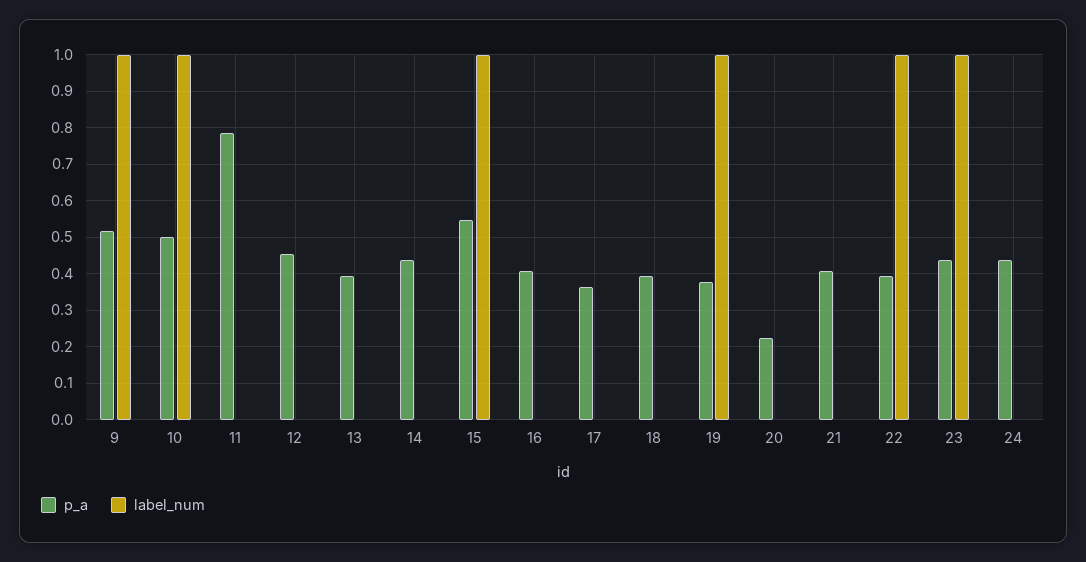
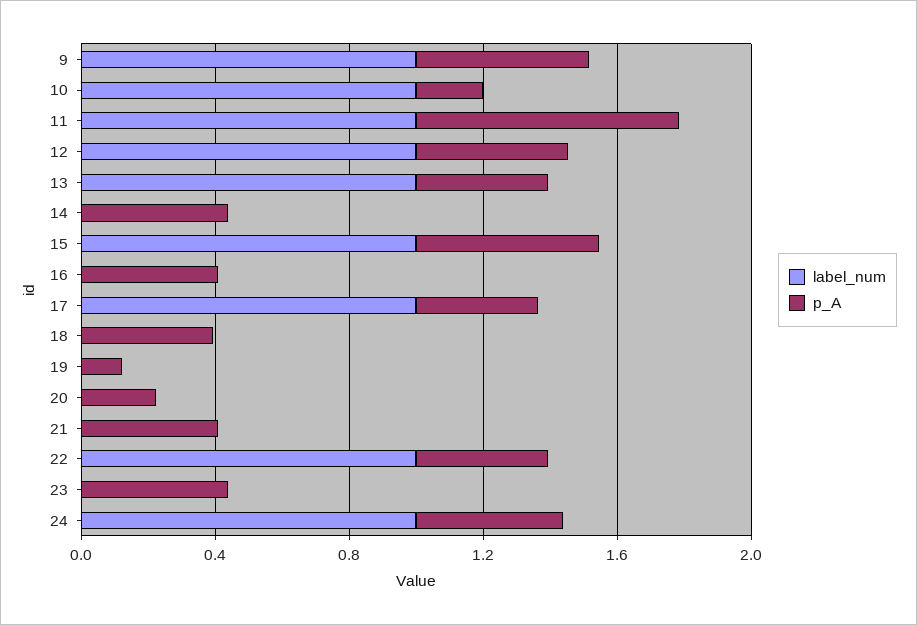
  {
    "p_a": {
      "9": 0.52,
-     "10": 0.5,
+     "10": 0.2,
      "11": 0.78,
      "12": 0.46,
      "13": 0.4,
      "14": 0.44,
      "15": 0.54,
      "16": 0.4,
      "17": 0.36,
      "18": 0.4,
-     "19": 0.38,
+     "19": 0.1,
      "20": 0.22,
      "21": 0.4,
      "22": 0.4,
      "23": 0.44,
      "24": 0.44
    },
    "label_num": {
      "9": 1,
      "10": 1,
-     "11": 0,
+     "11": 1,
-     "12": 0,
+     "12": 1,
-     "13": 0,
+     "13": 1,
      "14": 0,
      "15": 1,
      "16": 0,
-     "17": 0,
+     "17": 1,
      "18": 0,
-     "19": 1,
+     "19": 0,
      "20": 0,
      "21": 0,
      "22": 1,
-     "23": 1,
+     "23": 0,
-     "24": 0
+     "24": 1
    }
  }

